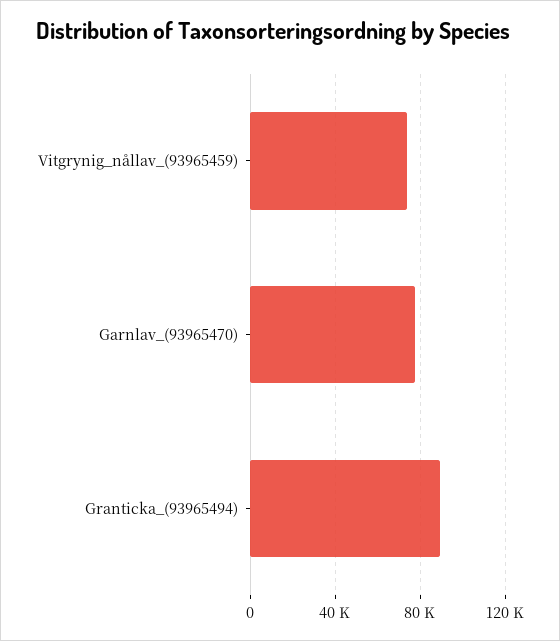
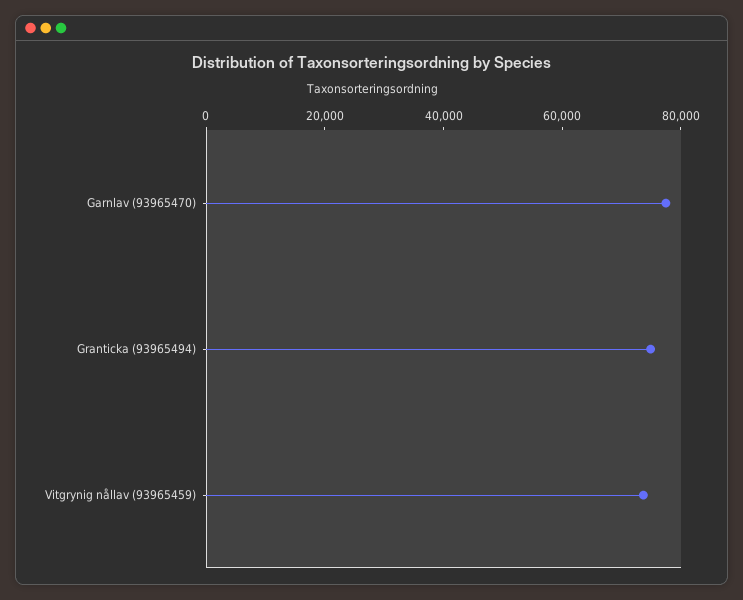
  {
    "Vitgrynig_nållav_(93965459)": 75000,
    "Garnlav_(93965470)": 80000,
-   "Granticka_(93965494)": 90000
+   "Granticka_(93965494)": 75000
  }

